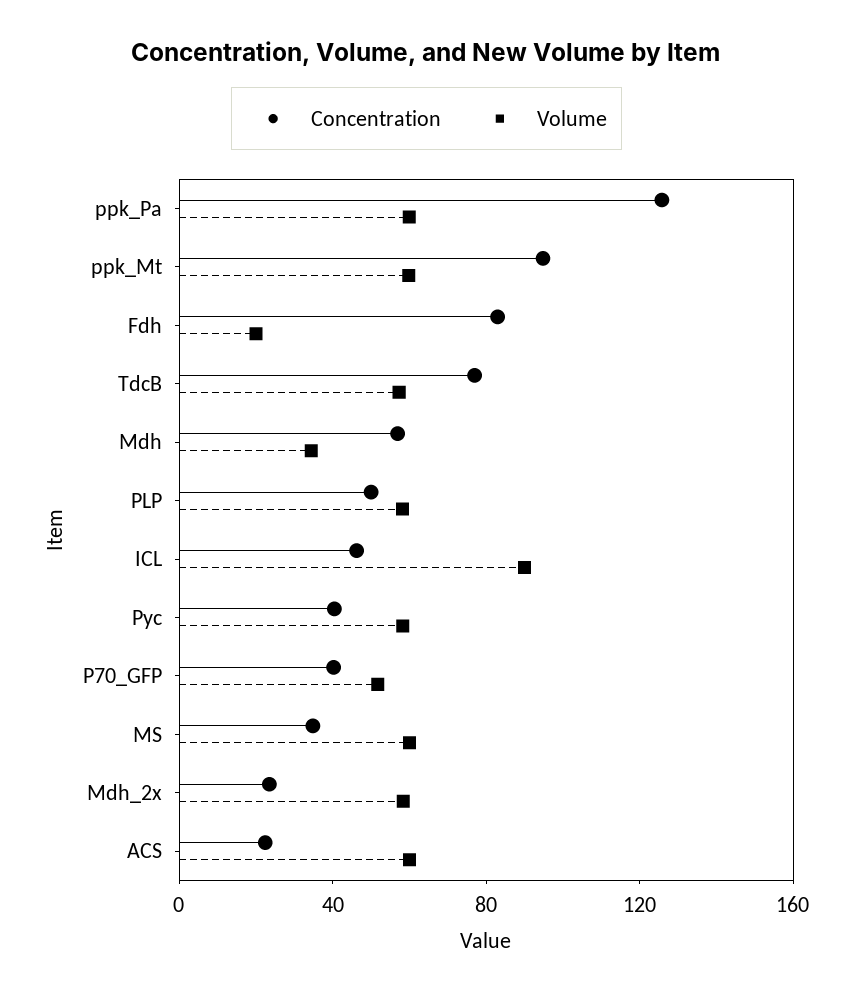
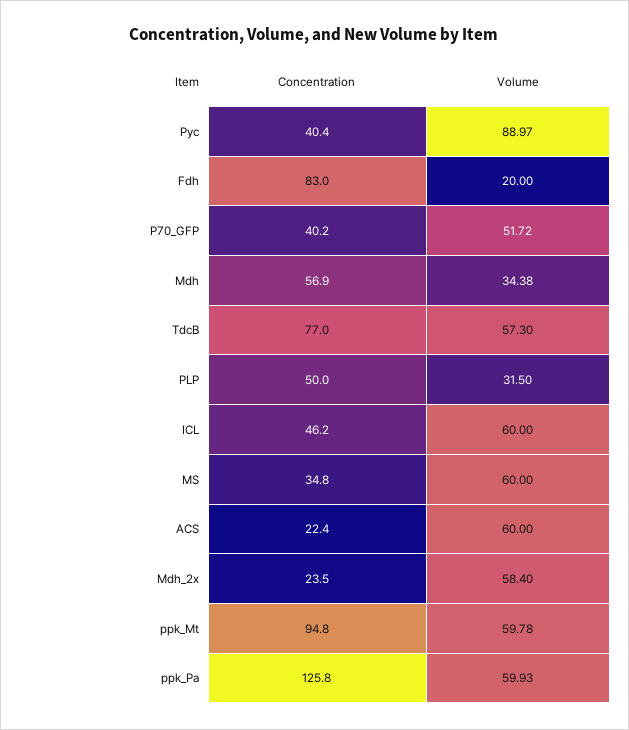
  {
    "Concentration": {
      "ppk_Pa": 125.8,
      "ppk_Mt": 94.8,
      "Fdh": 83,
      "TdcB": 77,
      "Mdh": 56.9,
      "PLP": 50,
      "ICL": 46.2,
      "Pyc": 40.4,
      "P70_GFP": 40.2,
      "MS": 34.8,
      "Mdh_2x": 23.5,
      "ACS": 22.4
    },
    "Volume": {
      "ppk_Pa": 59.93,
      "ppk_Mt": 59.78,
      "Fdh": 20,
      "TdcB": 57.3,
      "Mdh": 34.38,
-     "PLP": 60,
+     "PLP": 31.5,
-     "ICL": 90,
+     "ICL": 60,
-     "Pyc": 60,
+     "Pyc": 88.97,
      "P70_GFP": 51.72,
      "MS": 60,
      "Mdh_2x": 58.4,
      "ACS": 60
    }
  }

